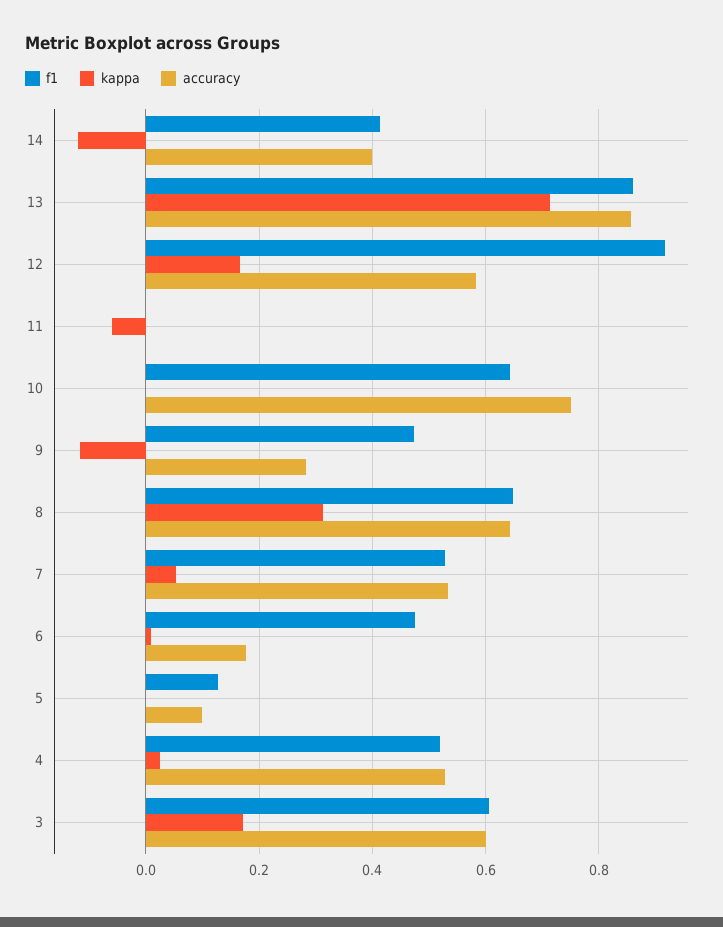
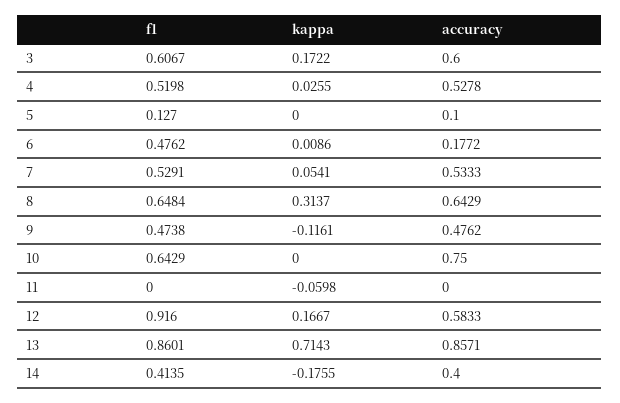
  {
    "f1": {
      "14": 0.4135,
      "13": 0.8601,
      "12": 0.916,
      "11": 0,
      "10": 0.6429,
      "9": 0.4738,
      "8": 0.6484,
      "7": 0.5291,
      "6": 0.4762,
      "5": 0.127,
      "4": 0.5198,
      "3": 0.6067
    },
    "kappa": {
-     "14": -0.12,
+     "14": -0.1755,
      "13": 0.7143,
      "12": 0.1667,
      "11": -0.0598,
      "10": 0,
      "9": -0.1161,
      "8": 0.3137,
      "7": 0.0541,
      "6": 0.0086,
      "5": 0,
      "4": 0.0255,
      "3": 0.1722
    },
    "accuracy": {
      "14": 0.4,
      "13": 0.8571,
      "12": 0.5833,
      "11": 0,
      "10": 0.75,
-     "9": 0.28,
+     "9": 0.4762,
      "8": 0.6429,
      "7": 0.5333,
      "6": 0.1772,
      "5": 0.1,
      "4": 0.5278,
      "3": 0.6
    }
  }

